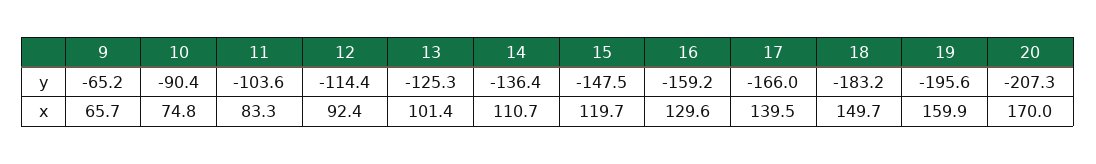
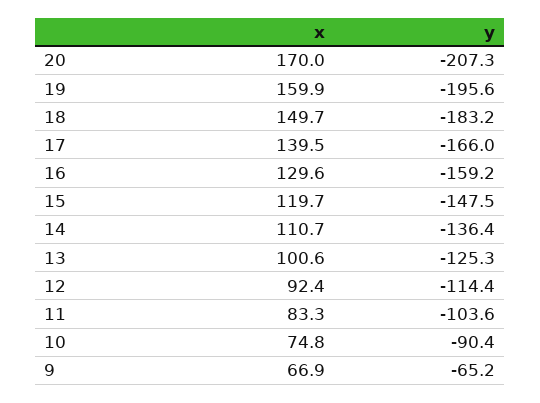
  {
    "9": {
      "y": -65.2,
-     "x": 65.7
+     "x": 66.9
    },
    "10": {
      "y": -90.4,
      "x": 74.8
    },
    "11": {
      "y": -103.6,
      "x": 83.3
    },
    "12": {
      "y": -114.4,
      "x": 92.4
    },
    "13": {
      "y": -125.3,
-     "x": 101.4
+     "x": 100.6
    },
    "14": {
      "y": -136.4,
      "x": 110.7
    },
    "15": {
      "y": -147.5,
      "x": 119.7
    },
    "16": {
      "y": -159.2,
      "x": 129.6
    },
    "17": {
      "y": -166,
      "x": 139.5
    },
    "18": {
      "y": -183.2,
      "x": 149.7
    },
    "19": {
      "y": -195.6,
      "x": 159.9
    },
    "20": {
      "y": -207.3,
      "x": 170
    }
  }

